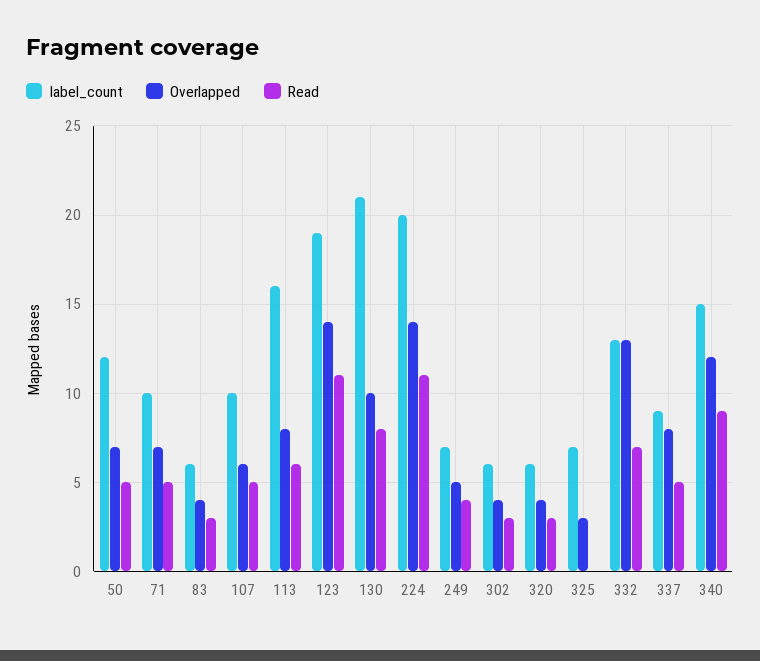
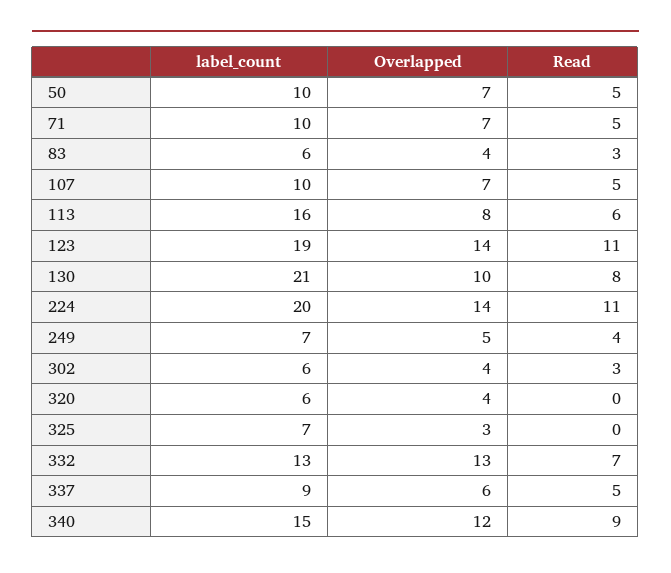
  {
    "label_count": {
-     "50": 12,
+     "50": 10,
      "71": 10,
      "83": 6,
      "107": 10,
      "113": 16,
      "123": 19,
      "130": 21,
      "224": 20,
      "249": 7,
      "302": 6,
      "320": 6,
      "325": 7,
      "332": 13,
      "337": 9,
      "340": 15
    },
    "Overlapped": {
      "50": 7,
      "71": 7,
      "83": 4,
-     "107": 6,
+     "107": 7,
      "113": 8,
      "123": 14,
      "130": 10,
      "224": 14,
      "249": 5,
      "302": 4,
      "320": 4,
      "325": 3,
      "332": 13,
-     "337": 8,
+     "337": 6,
      "340": 12
    },
    "Read": {
      "50": 5,
      "71": 5,
      "83": 3,
      "107": 5,
      "113": 6,
      "123": 11,
      "130": 8,
      "224": 11,
      "249": 4,
      "302": 3,
-     "320": 3,
+     "320": 0,
      "325": 0,
      "332": 7,
      "337": 5,
      "340": 9
    }
  }

